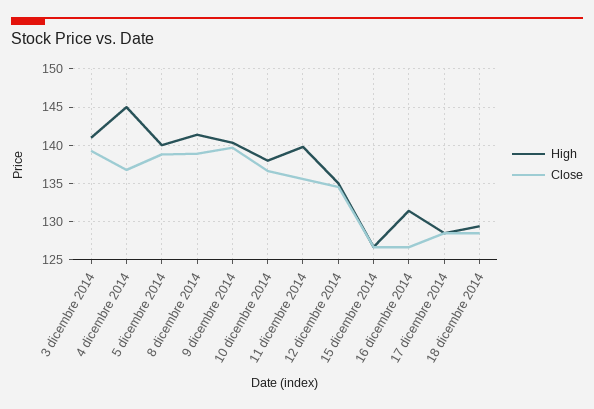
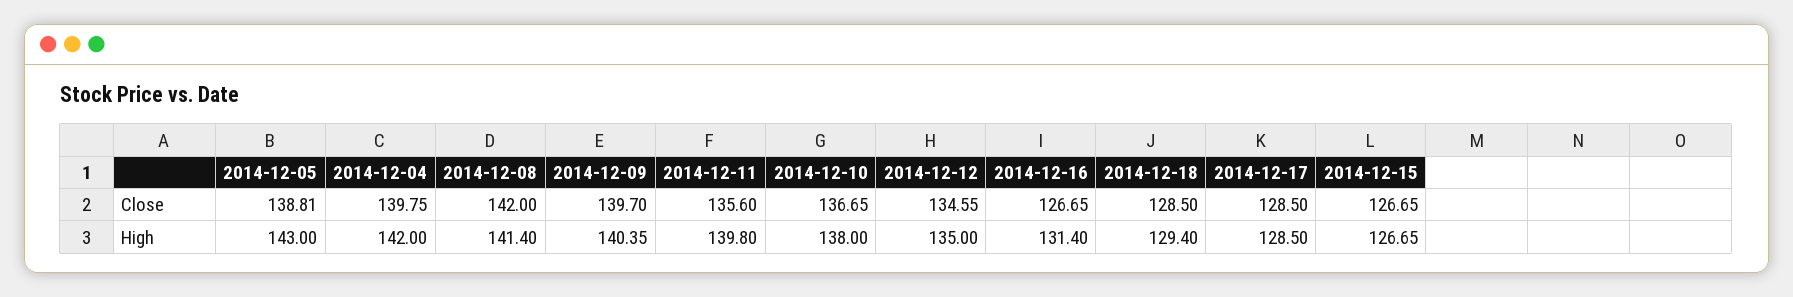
  {
    "High": {
-     "3 dicembre 2014": 141,
-     "4 dicembre 2014": 145,
+     "4 dicembre 2014": 142,
-     "5 dicembre 2014": 140,
+     "5 dicembre 2014": 143,
      "8 dicembre 2014": 141.4,
      "9 dicembre 2014": 140.35,
      "10 dicembre 2014": 138,
      "11 dicembre 2014": 139.8,
      "12 dicembre 2014": 135,
      "15 dicembre 2014": 126.65,
      "16 dicembre 2014": 131.4,
      "17 dicembre 2014": 128.5,
      "18 dicembre 2014": 129.4
    },
    "Close": {
-     "3 dicembre 2014": 139,
-     "4 dicembre 2014": 137,
+     "4 dicembre 2014": 139.75,
      "5 dicembre 2014": 138.81,
-     "8 dicembre 2014": 139,
+     "8 dicembre 2014": 142,
      "9 dicembre 2014": 139.7,
      "10 dicembre 2014": 136.65,
      "11 dicembre 2014": 135.6,
      "12 dicembre 2014": 134.55,
      "15 dicembre 2014": 126.65,
      "16 dicembre 2014": 126.65,
      "17 dicembre 2014": 128.5,
      "18 dicembre 2014": 128.5
    }
  }

